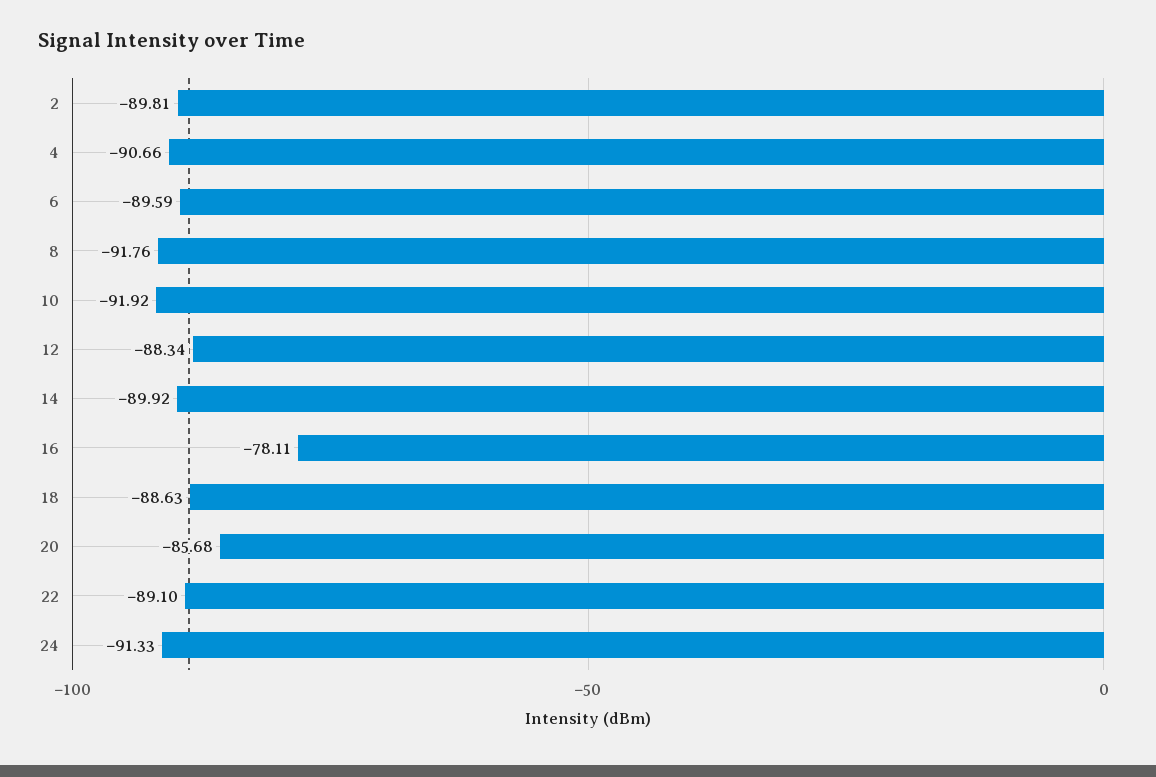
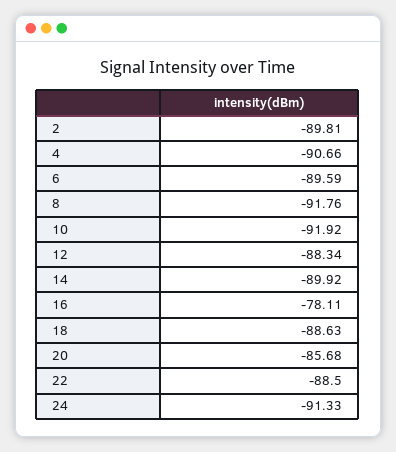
  {
    "2": -89.81,
    "4": -90.66,
    "6": -89.59,
    "8": -91.76,
    "10": -91.92,
    "12": -88.34,
    "14": -89.92,
    "16": -78.11,
    "18": -88.63,
    "20": -85.68,
-   "22": -89.1,
+   "22": -88.5,
    "24": -91.33
  }

